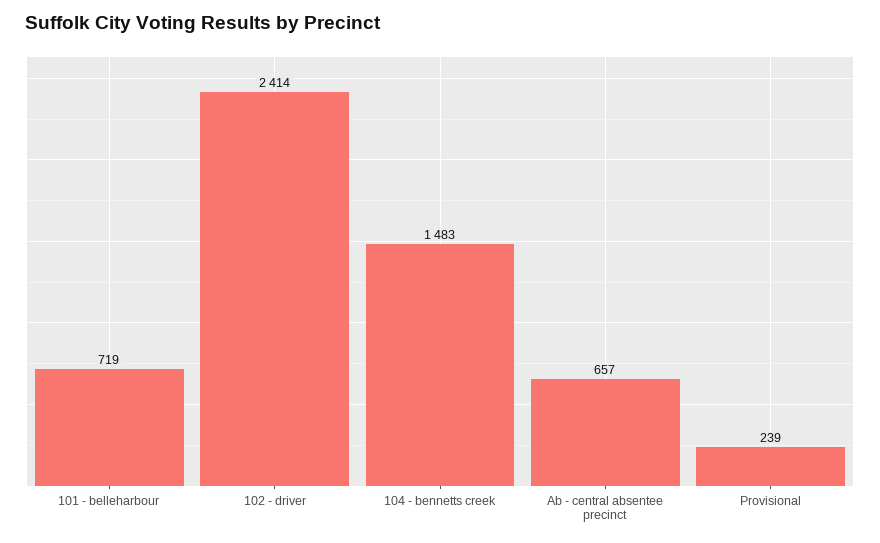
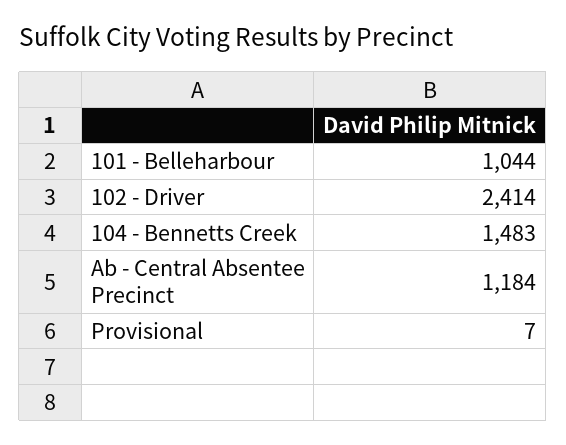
  {
-   "101 - belleharbour": 719,
+   "101 - belleharbour": 1044,
    "102 - driver": 2414,
    "104 - bennetts creek": 1483,
-   "Ab - central absentee precinct": 657,
+   "Ab - central absentee precinct": 1184,
-   "Provisional": 239
+   "Provisional": 7
  }

